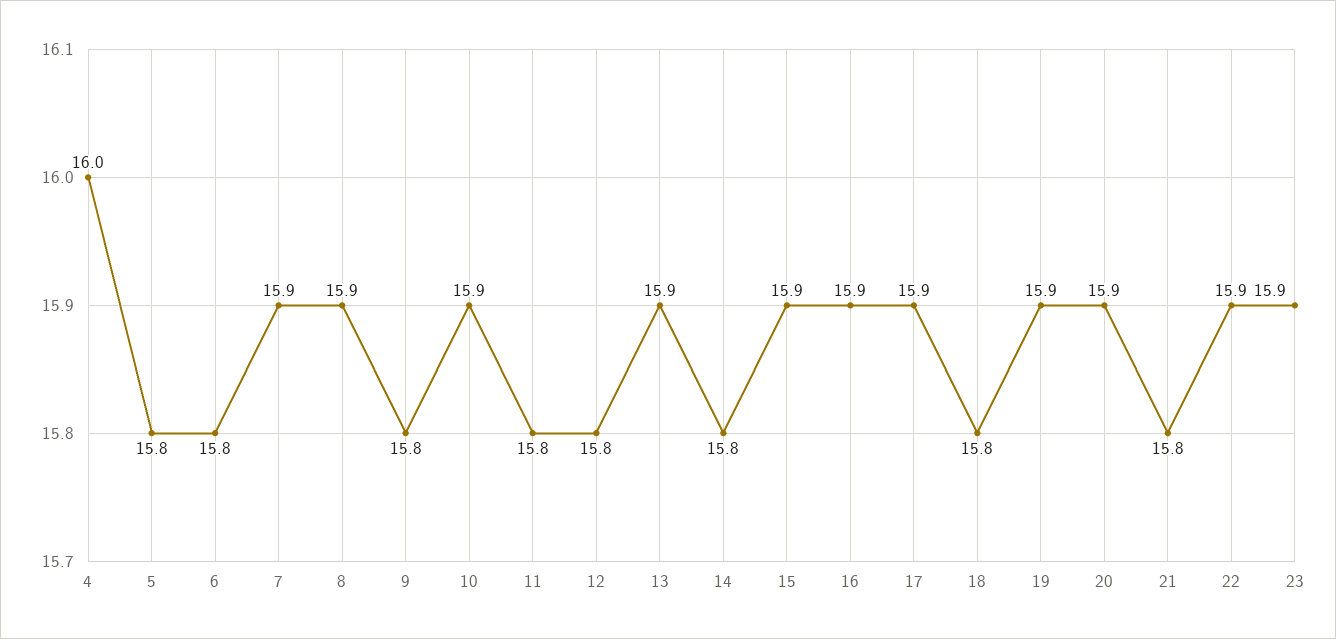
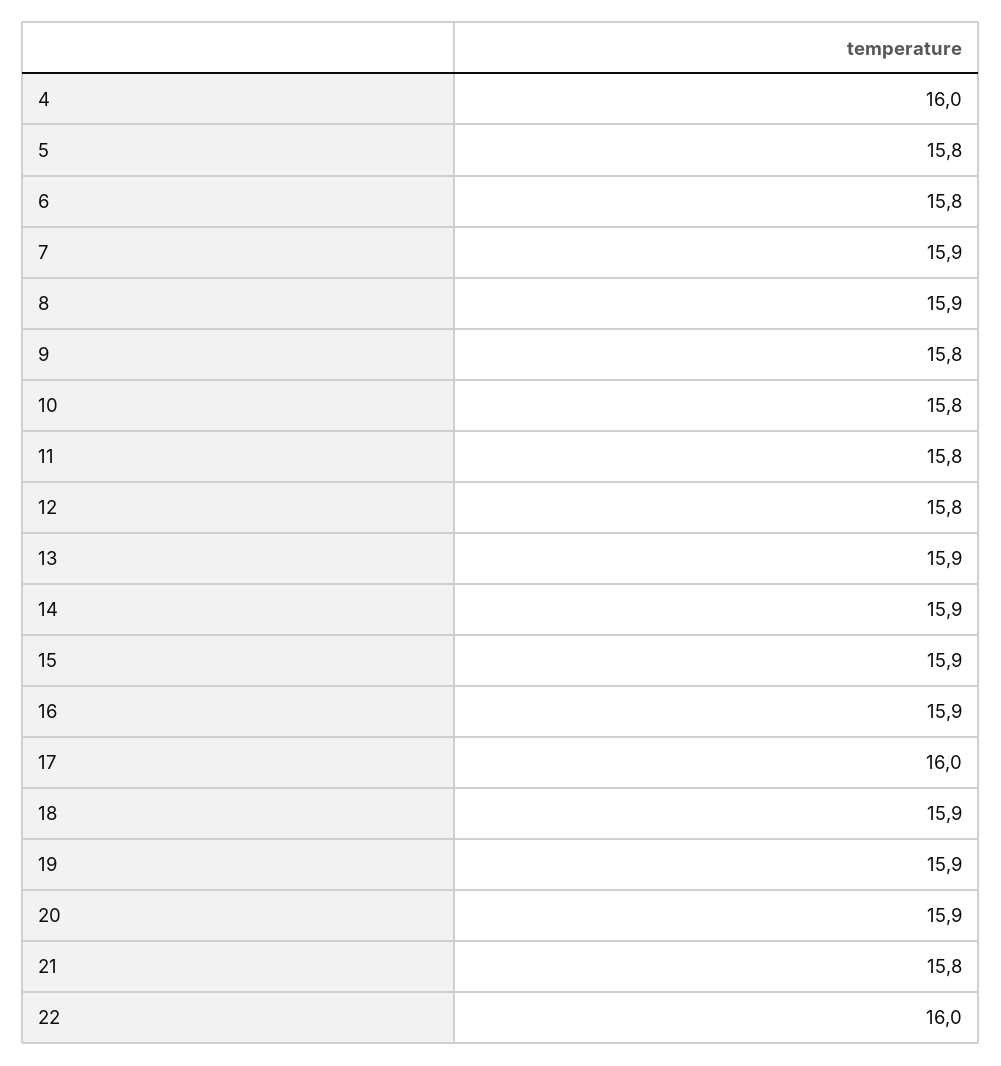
  {
    "4": 16,
    "5": 15.8,
    "6": 15.8,
    "7": 15.9,
    "8": 15.9,
    "9": 15.8,
-   "10": 15.9,
+   "10": 15.8,
    "11": 15.8,
    "12": 15.8,
    "13": 15.9,
-   "14": 15.8,
+   "14": 15.9,
    "15": 15.9,
    "16": 15.9,
-   "17": 15.9,
+   "17": 16,
-   "18": 15.8,
+   "18": 15.9,
    "19": 15.9,
    "20": 15.9,
    "21": 15.8,
-   "22": 15.9,
+   "22": 16
-   "23": 15.9
  }

